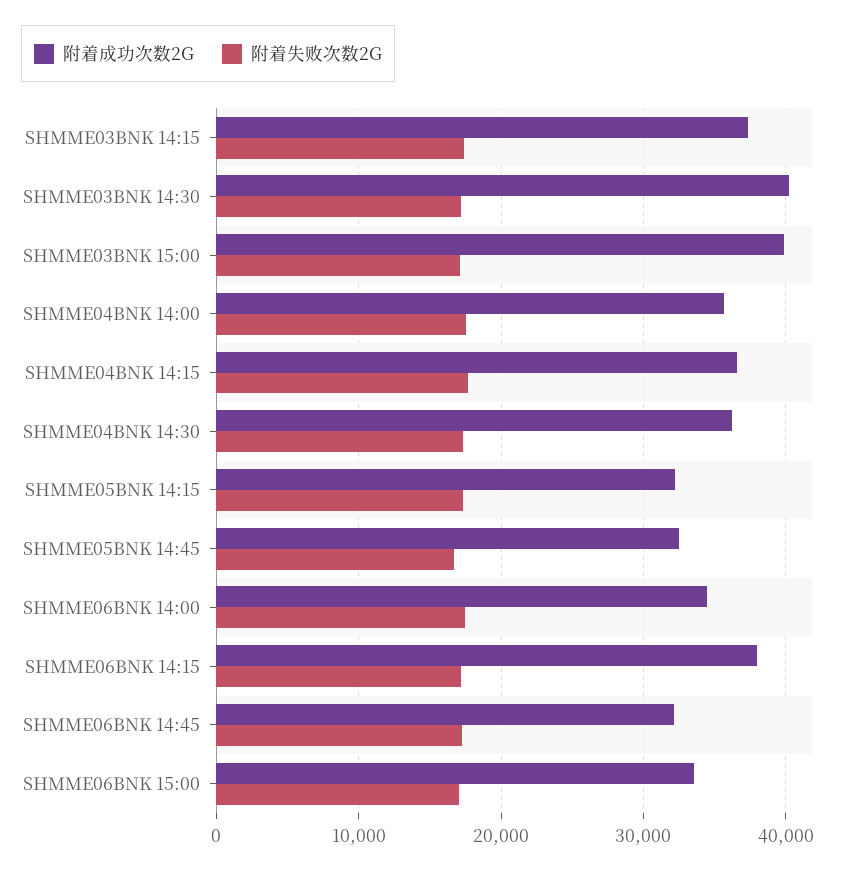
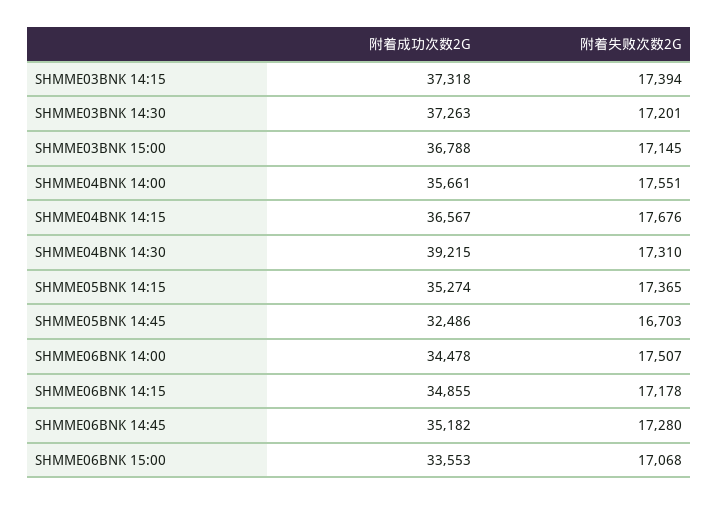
  {
    "附着成功次数2G": {
      "SHMME03BNK 14:15": 37318,
-     "SHMME03BNK 14:30": 40000,
+     "SHMME03BNK 14:30": 37263,
-     "SHMME03BNK 15:00": 40000,
+     "SHMME03BNK 15:00": 36788,
      "SHMME04BNK 14:00": 35661,
      "SHMME04BNK 14:15": 36567,
-     "SHMME04BNK 14:30": 36000,
+     "SHMME04BNK 14:30": 39215,
-     "SHMME05BNK 14:15": 32000,
+     "SHMME05BNK 14:15": 35274,
      "SHMME05BNK 14:45": 32486,
      "SHMME06BNK 14:00": 34478,
-     "SHMME06BNK 14:15": 38000,
+     "SHMME06BNK 14:15": 34855,
-     "SHMME06BNK 14:45": 32000,
+     "SHMME06BNK 14:45": 35182,
      "SHMME06BNK 15:00": 33553
    },
    "附着失败次数2G": {
      "SHMME03BNK 14:15": 17394,
      "SHMME03BNK 14:30": 17201,
      "SHMME03BNK 15:00": 17145,
      "SHMME04BNK 14:00": 17551,
      "SHMME04BNK 14:15": 17676,
      "SHMME04BNK 14:30": 17310,
      "SHMME05BNK 14:15": 17365,
      "SHMME05BNK 14:45": 16703,
      "SHMME06BNK 14:00": 17507,
      "SHMME06BNK 14:15": 17178,
      "SHMME06BNK 14:45": 17280,
      "SHMME06BNK 15:00": 17068
    }
  }

